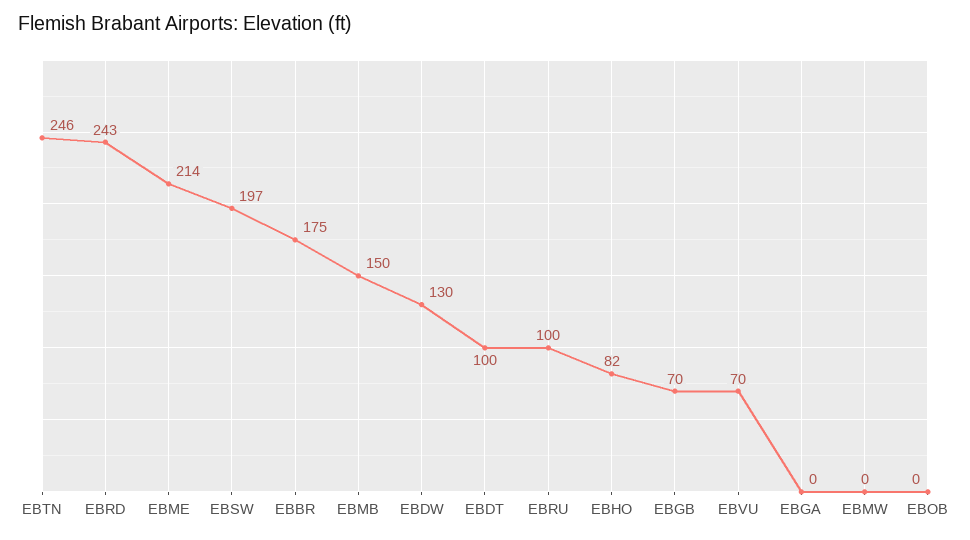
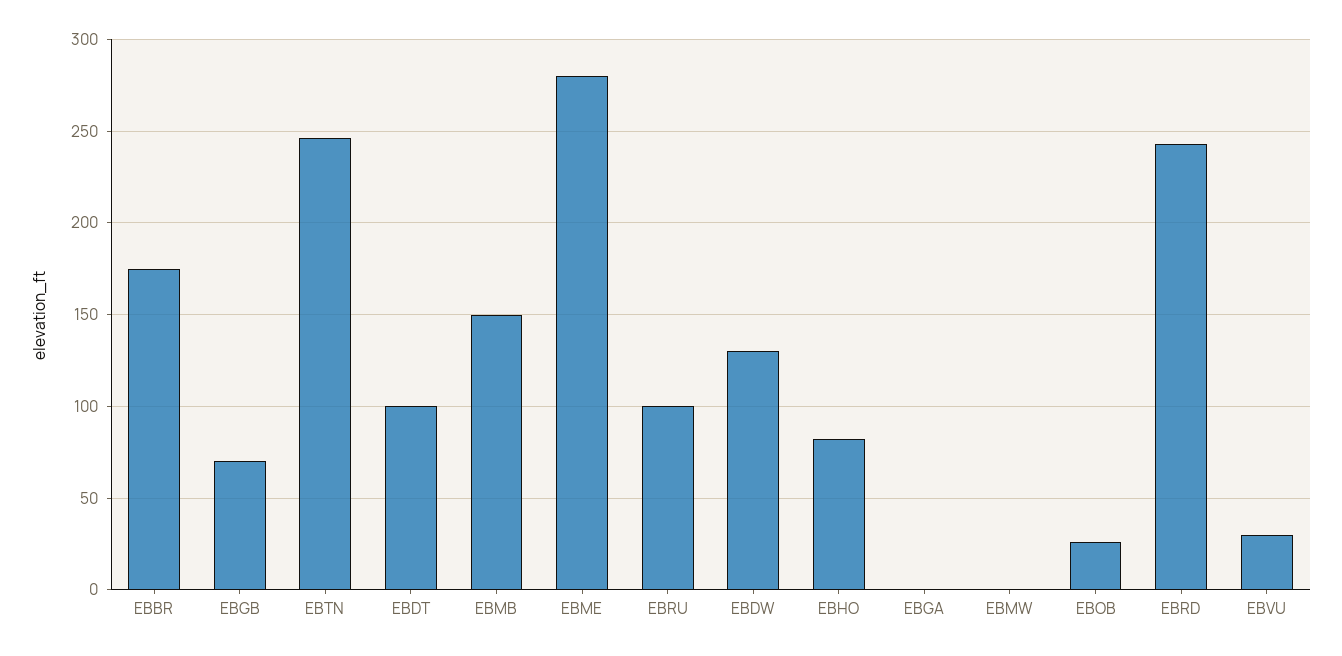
  {
    "EBTN": 246,
    "EBRD": 243,
-   "EBME": 214,
+   "EBME": 280,
-   "EBSW": 197,
    "EBBR": 175,
    "EBMB": 150,
    "EBDW": 130,
    "EBDT": 100,
    "EBRU": 100,
    "EBHO": 82,
    "EBGB": 70,
-   "EBVU": 70,
+   "EBVU": 30,
    "EBGA": 0,
    "EBMW": 0,
-   "EBOB": 0
+   "EBOB": 25
  }

